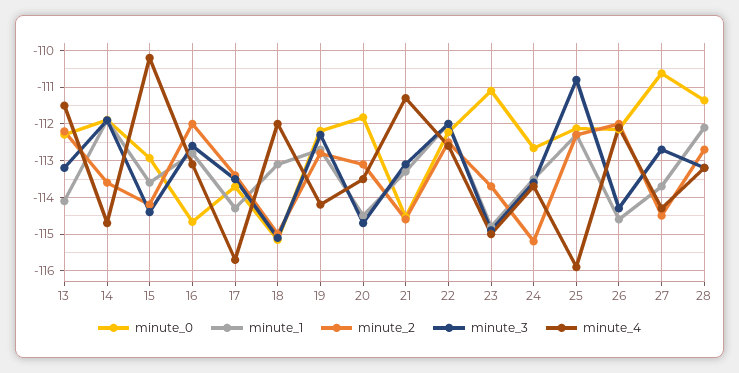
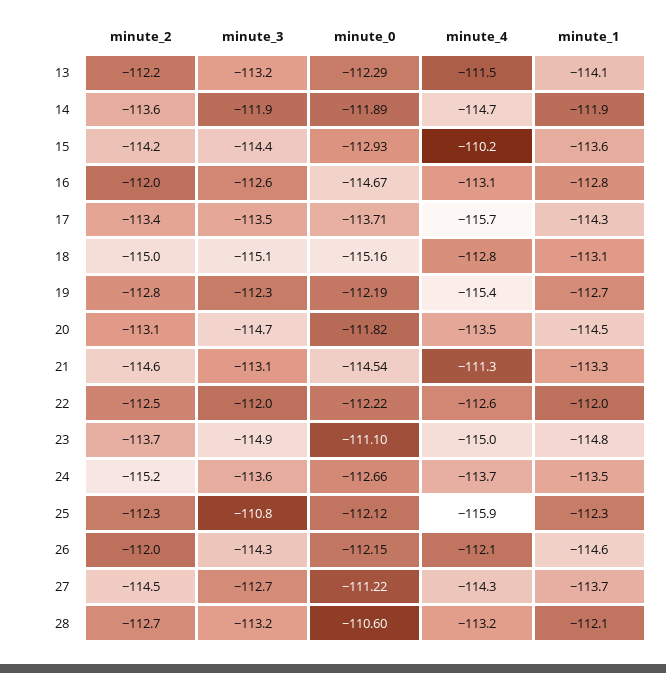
  {
    "minute_0": {
      "13": -112.29,
      "14": -111.89,
      "15": -112.93,
      "16": -114.67,
      "17": -113.71,
      "18": -115.16,
      "19": -112.19,
      "20": -111.82,
      "21": -114.54,
      "22": -112.22,
      "23": -111.1,
      "24": -112.66,
      "25": -112.12,
      "26": -112.15,
-     "27": -110.6,
+     "27": -111.22,
-     "28": -111.4
+     "28": -110.6
    },
    "minute_1": {
      "13": -114.1,
      "14": -111.9,
      "15": -113.6,
      "16": -112.8,
      "17": -114.3,
      "18": -113.1,
      "19": -112.7,
      "20": -114.5,
      "21": -113.3,
      "22": -112,
      "23": -114.8,
      "24": -113.5,
      "25": -112.3,
      "26": -114.6,
      "27": -113.7,
      "28": -112.1
    },
    "minute_2": {
      "13": -112.2,
      "14": -113.6,
      "15": -114.2,
      "16": -112,
      "17": -113.4,
      "18": -115,
      "19": -112.8,
      "20": -113.1,
      "21": -114.6,
      "22": -112.5,
      "23": -113.7,
      "24": -115.2,
      "25": -112.3,
      "26": -112,
      "27": -114.5,
      "28": -112.7
    },
    "minute_3": {
      "13": -113.2,
      "14": -111.9,
      "15": -114.4,
      "16": -112.6,
      "17": -113.5,
      "18": -115.1,
      "19": -112.3,
      "20": -114.7,
      "21": -113.1,
      "22": -112,
      "23": -114.9,
      "24": -113.6,
      "25": -110.8,
      "26": -114.3,
      "27": -112.7,
      "28": -113.2
    },
    "minute_4": {
      "13": -111.5,
      "14": -114.7,
      "15": -110.2,
      "16": -113.1,
      "17": -115.7,
-     "18": -112,
+     "18": -112.8,
-     "19": -114.2,
+     "19": -115.4,
      "20": -113.5,
      "21": -111.3,
      "22": -112.6,
      "23": -115,
      "24": -113.7,
      "25": -115.9,
      "26": -112.1,
      "27": -114.3,
      "28": -113.2
    }
  }

